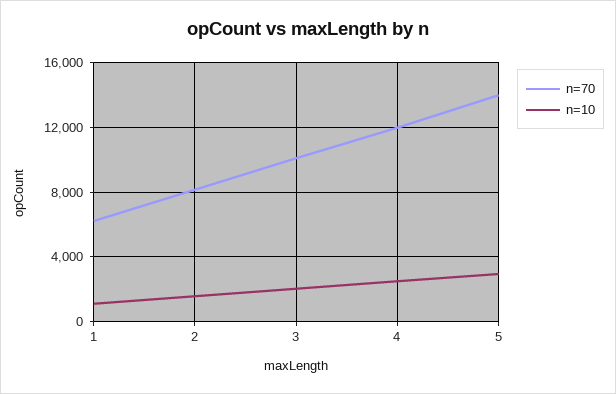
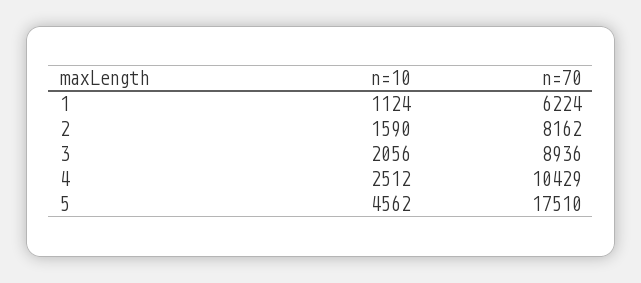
  {
    "n=70": {
      "1": 6224,
      "2": 8162,
-     "3": 10000,
+     "3": 8936,
-     "4": 12000,
+     "4": 10429,
-     "5": 14000
+     "5": 17510
    },
    "n=10": {
      "1": 1124,
      "2": 1590,
      "3": 2056,
      "4": 2512,
-     "5": 3000
+     "5": 4562
    }
  }

